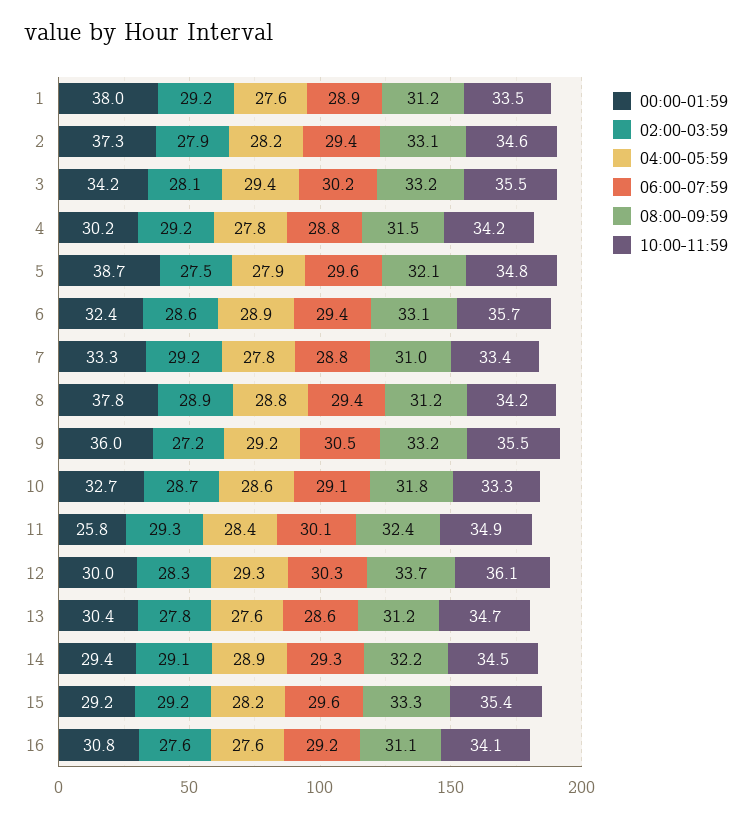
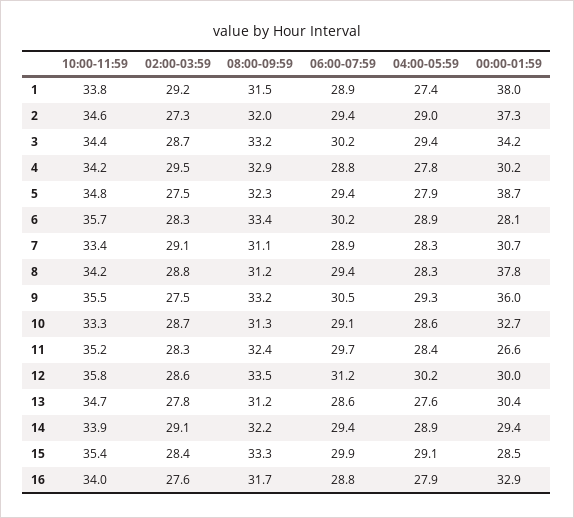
  {
    "00:00-01:59": {
      "1": 38,
      "2": 37.3,
      "3": 34.2,
      "4": 30.2,
      "5": 38.7,
-     "6": 32.4,
+     "6": 28.1,
-     "7": 33.3,
+     "7": 30.7,
      "8": 37.8,
      "9": 36,
      "10": 32.7,
-     "11": 25.8,
+     "11": 26.6,
      "12": 30,
      "13": 30.4,
      "14": 29.4,
-     "15": 29.2,
+     "15": 28.5,
-     "16": 30.8
+     "16": 32.9
    },
    "02:00-03:59": {
      "1": 29.2,
-     "2": 27.9,
+     "2": 27.3,
-     "3": 28.1,
+     "3": 28.7,
-     "4": 29.2,
+     "4": 29.5,
      "5": 27.5,
-     "6": 28.6,
+     "6": 28.3,
-     "7": 29.2,
+     "7": 29.1,
-     "8": 28.9,
+     "8": 28.8,
-     "9": 27.2,
+     "9": 27.5,
      "10": 28.7,
-     "11": 29.3,
+     "11": 28.3,
-     "12": 28.3,
+     "12": 28.6,
      "13": 27.8,
      "14": 29.1,
-     "15": 29.2,
+     "15": 28.4,
      "16": 27.6
    },
    "04:00-05:59": {
-     "1": 27.6,
+     "1": 27.4,
-     "2": 28.2,
+     "2": 29,
      "3": 29.4,
      "4": 27.8,
      "5": 27.9,
      "6": 28.9,
-     "7": 27.8,
+     "7": 28.3,
-     "8": 28.8,
+     "8": 28.3,
-     "9": 29.2,
+     "9": 29.3,
      "10": 28.6,
      "11": 28.4,
-     "12": 29.3,
+     "12": 30.2,
      "13": 27.6,
      "14": 28.9,
-     "15": 28.2,
+     "15": 29.1,
-     "16": 27.6
+     "16": 27.9
    },
    "06:00-07:59": {
      "1": 28.9,
      "2": 29.4,
      "3": 30.2,
      "4": 28.8,
-     "5": 29.6,
+     "5": 29.4,
-     "6": 29.4,
+     "6": 30.2,
-     "7": 28.8,
+     "7": 28.9,
      "8": 29.4,
      "9": 30.5,
      "10": 29.1,
-     "11": 30.1,
+     "11": 29.7,
-     "12": 30.3,
+     "12": 31.2,
      "13": 28.6,
-     "14": 29.3,
+     "14": 29.4,
-     "15": 29.6,
+     "15": 29.9,
-     "16": 29.2
+     "16": 28.8
    },
    "08:00-09:59": {
-     "1": 31.2,
+     "1": 31.5,
-     "2": 33.1,
+     "2": 32,
      "3": 33.2,
-     "4": 31.5,
+     "4": 32.9,
-     "5": 32.1,
+     "5": 32.3,
-     "6": 33.1,
+     "6": 33.4,
-     "7": 31,
+     "7": 31.1,
      "8": 31.2,
      "9": 33.2,
-     "10": 31.8,
+     "10": 31.3,
      "11": 32.4,
-     "12": 33.7,
+     "12": 33.5,
      "13": 31.2,
      "14": 32.2,
      "15": 33.3,
-     "16": 31.1
+     "16": 31.7
    },
    "10:00-11:59": {
-     "1": 33.5,
+     "1": 33.8,
      "2": 34.6,
-     "3": 35.5,
+     "3": 34.4,
      "4": 34.2,
      "5": 34.8,
      "6": 35.7,
      "7": 33.4,
      "8": 34.2,
      "9": 35.5,
      "10": 33.3,
-     "11": 34.9,
+     "11": 35.2,
-     "12": 36.1,
+     "12": 35.8,
      "13": 34.7,
-     "14": 34.5,
+     "14": 33.9,
      "15": 35.4,
-     "16": 34.1
+     "16": 34
    }
  }

